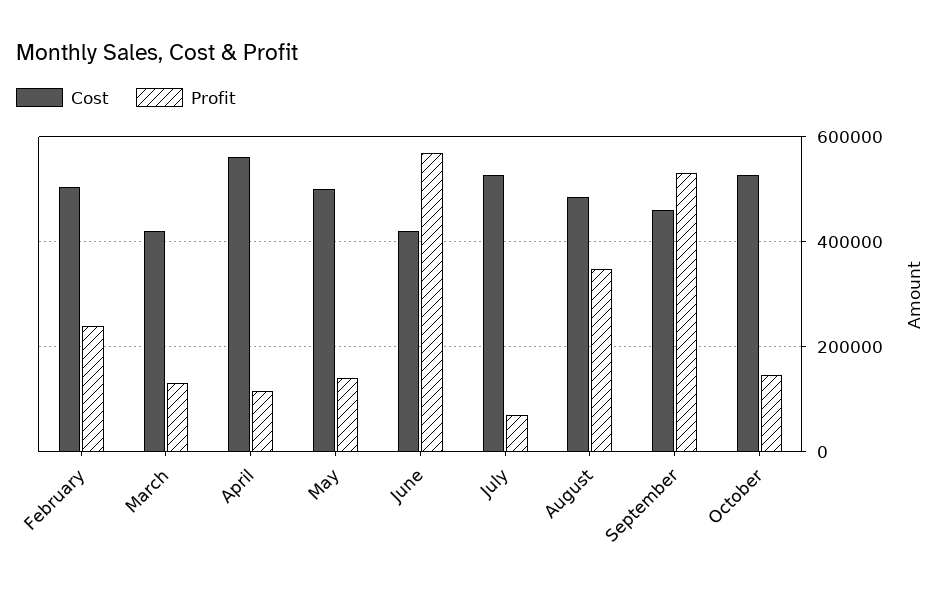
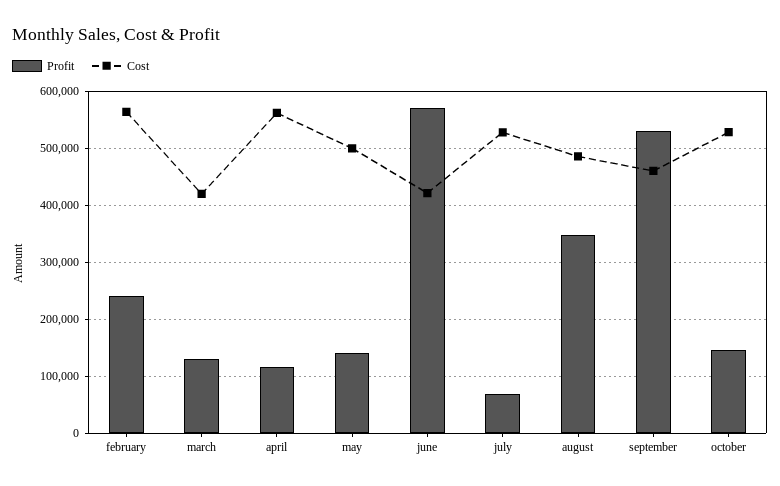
  {
    "Cost": {
-     "February": 500000,
+     "February": 560000,
      "March": 420000,
      "April": 560000,
      "May": 500000,
      "June": 420000,
      "July": 520000,
      "August": 480000,
      "September": 460000,
      "October": 520000
    },
    "Profit": {
      "February": 240000,
      "March": 140000,
      "April": 120000,
      "May": 140000,
      "June": 560000,
      "July": 60000,
      "August": 340000,
      "September": 540000,
      "October": 140000
    }
  }

